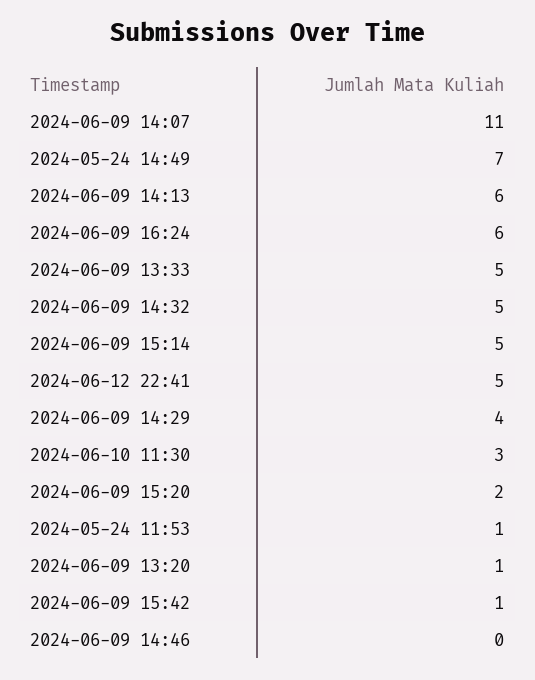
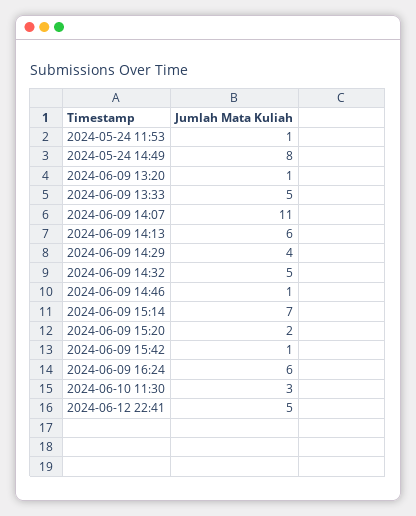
  {
    "2024-06-09 14:07": 11,
-   "2024-05-24 14:49": 7,
+   "2024-05-24 14:49": 8,
    "2024-06-09 14:13": 6,
    "2024-06-09 16:24": 6,
    "2024-06-09 13:33": 5,
    "2024-06-09 14:32": 5,
-   "2024-06-09 15:14": 5,
+   "2024-06-09 15:14": 7,
    "2024-06-12 22:41": 5,
    "2024-06-09 14:29": 4,
    "2024-06-10 11:30": 3,
    "2024-06-09 15:20": 2,
    "2024-05-24 11:53": 1,
    "2024-06-09 13:20": 1,
    "2024-06-09 15:42": 1,
-   "2024-06-09 14:46": 0
+   "2024-06-09 14:46": 1
  }

